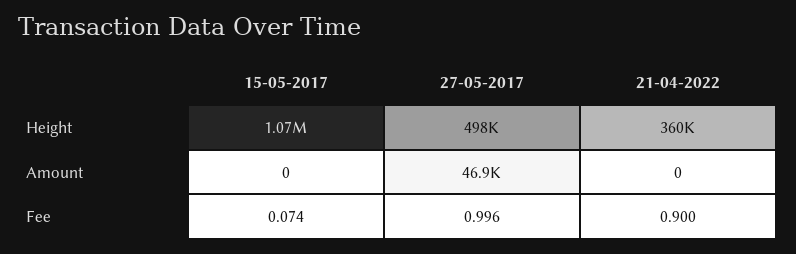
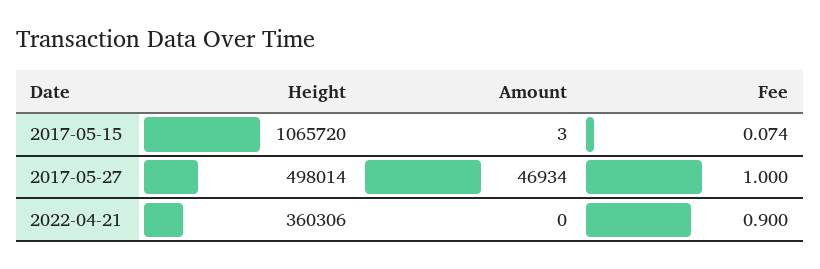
  {
    "15-05-2017": {
      "Height": 1065720,
-     "Amount": 0,
+     "Amount": 3,
      "Fee": 0.074
    },
    "27-05-2017": {
      "Height": 498014,
      "Amount": 46934,
-     "Fee": 0.996
+     "Fee": 1
    },
    "21-04-2022": {
      "Height": 360306,
      "Amount": 0,
      "Fee": 0.9
    }
  }

